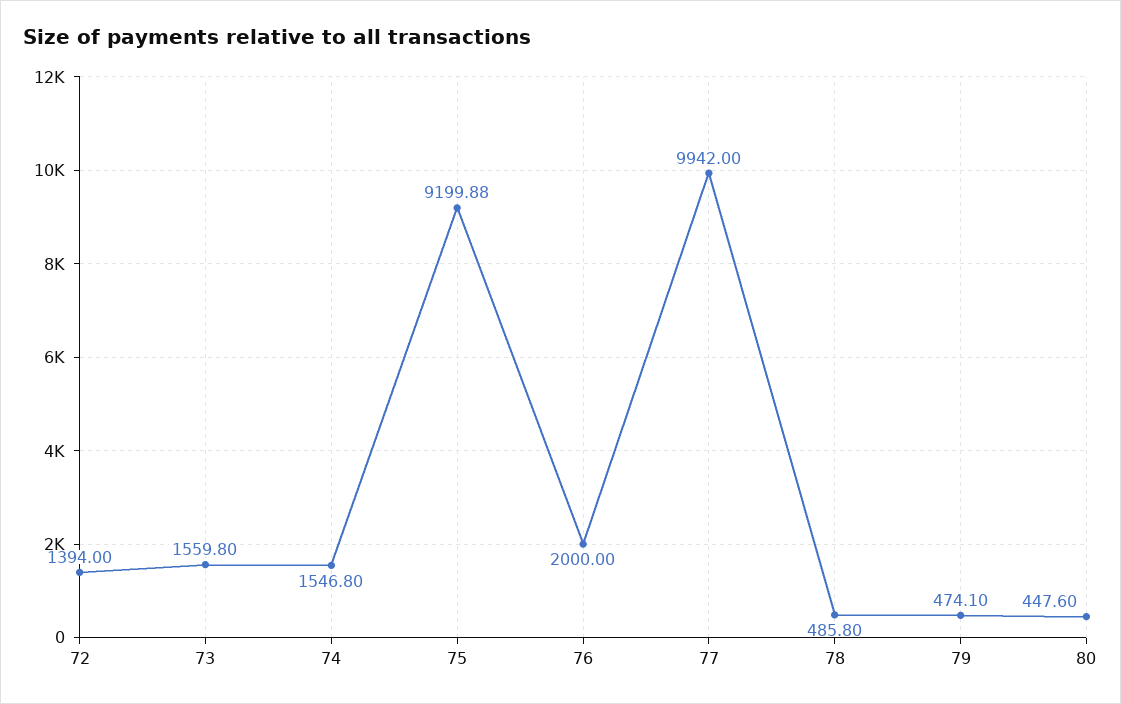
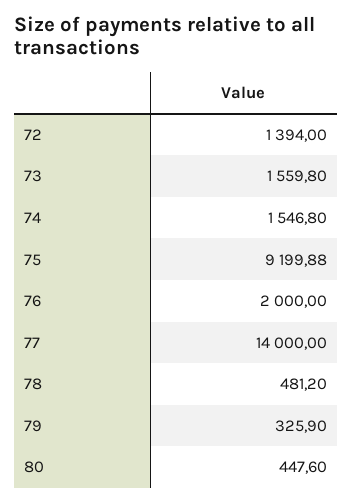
  {
    "72": 1394,
    "73": 1559.8,
    "74": 1546.8,
    "75": 9199.88,
    "76": 2000,
-   "77": 9942,
+   "77": 14000,
-   "78": 485.8,
+   "78": 481.2,
-   "79": 474.1,
+   "79": 325.9,
    "80": 447.6
  }

